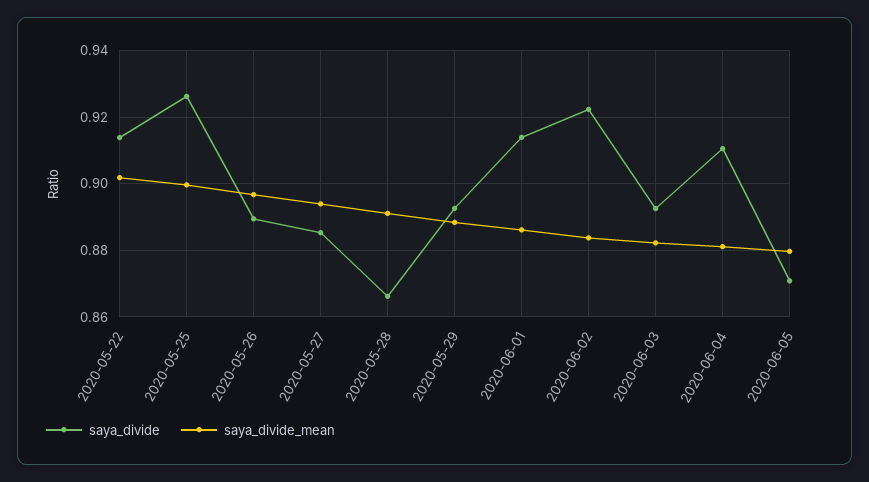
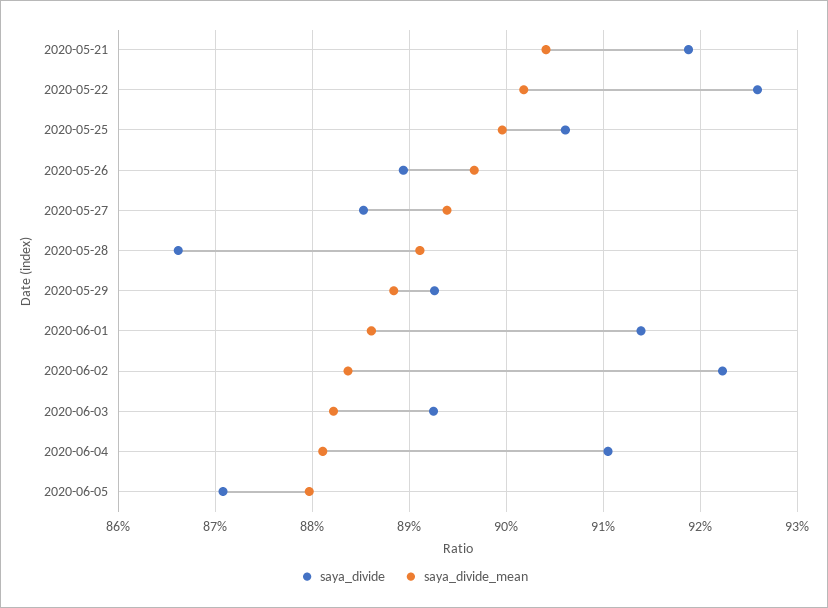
  {
    "saya_divide": {
-     "2020-05-22": 0.914,
+     "2020-05-22": 0.926,
-     "2020-05-25": 0.926,
+     "2020-05-25": 0.906,
      "2020-05-26": 0.889,
      "2020-05-27": 0.885,
      "2020-05-28": 0.866,
      "2020-05-29": 0.893,
      "2020-06-01": 0.914,
      "2020-06-02": 0.922,
      "2020-06-03": 0.893,
      "2020-06-04": 0.911,
-     "2020-06-05": 0.871
+     "2020-06-05": 0.871,
+     "2020-05-21": 0.919
    },
    "saya_divide_mean": {
      "2020-05-22": 0.902,
      "2020-05-25": 0.9,
      "2020-05-26": 0.897,
      "2020-05-27": 0.894,
      "2020-05-28": 0.891,
      "2020-05-29": 0.888,
      "2020-06-01": 0.886,
      "2020-06-02": 0.884,
      "2020-06-03": 0.882,
      "2020-06-04": 0.881,
-     "2020-06-05": 0.88
+     "2020-06-05": 0.88,
+     "2020-05-21": 0.904
    }
  }

